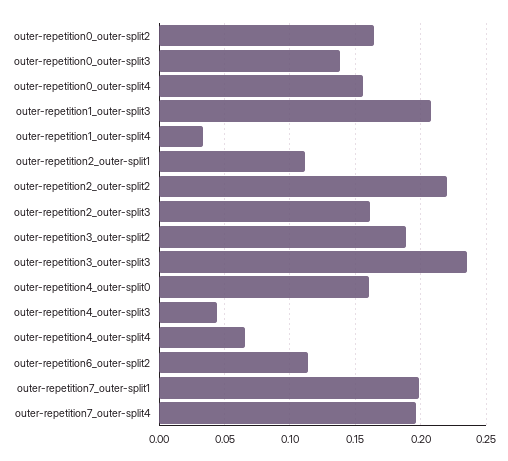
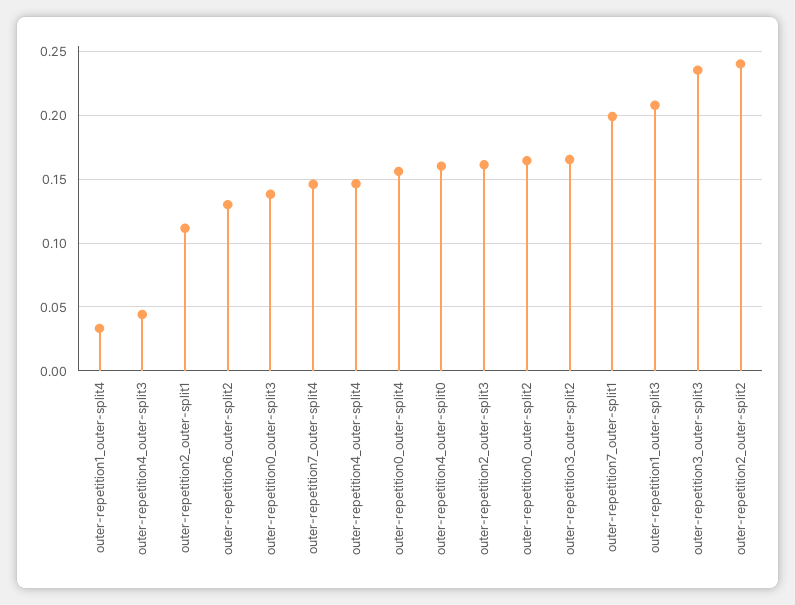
  {
    "outer-repetition0_outer-split2": 0.165,
    "outer-repetition0_outer-split3": 0.14,
    "outer-repetition0_outer-split4": 0.155,
    "outer-repetition1_outer-split3": 0.21,
    "outer-repetition1_outer-split4": 0.035,
    "outer-repetition2_outer-split1": 0.11,
-   "outer-repetition2_outer-split2": 0.22,
+   "outer-repetition2_outer-split2": 0.24,
    "outer-repetition2_outer-split3": 0.16,
-   "outer-repetition3_outer-split2": 0.19,
+   "outer-repetition3_outer-split2": 0.165,
    "outer-repetition3_outer-split3": 0.235,
    "outer-repetition4_outer-split0": 0.16,
    "outer-repetition4_outer-split3": 0.045,
-   "outer-repetition4_outer-split4": 0.065,
+   "outer-repetition4_outer-split4": 0.145,
-   "outer-repetition6_outer-split2": 0.115,
+   "outer-repetition6_outer-split2": 0.13,
    "outer-repetition7_outer-split1": 0.2,
-   "outer-repetition7_outer-split4": 0.195
+   "outer-repetition7_outer-split4": 0.145
  }

